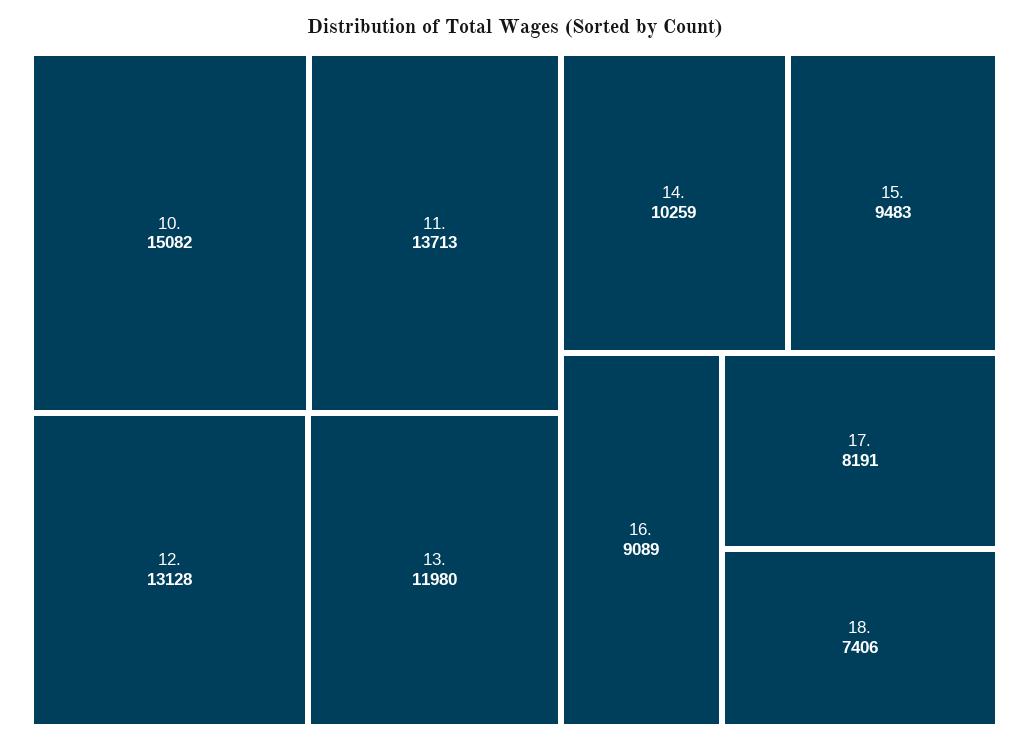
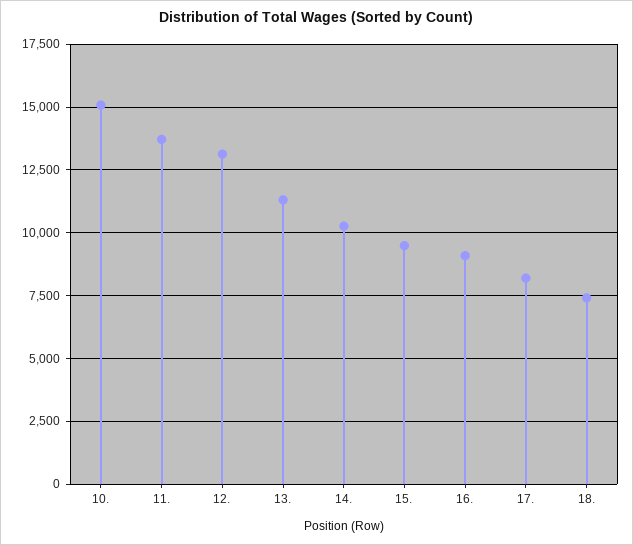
  {
    "10.": 15082,
    "11.": 13713,
    "12.": 13128,
-   "13.": 11980,
+   "13.": 11250,
    "14.": 10259,
    "15.": 9483,
    "16.": 9089,
    "17.": 8191,
    "18.": 7406
  }

